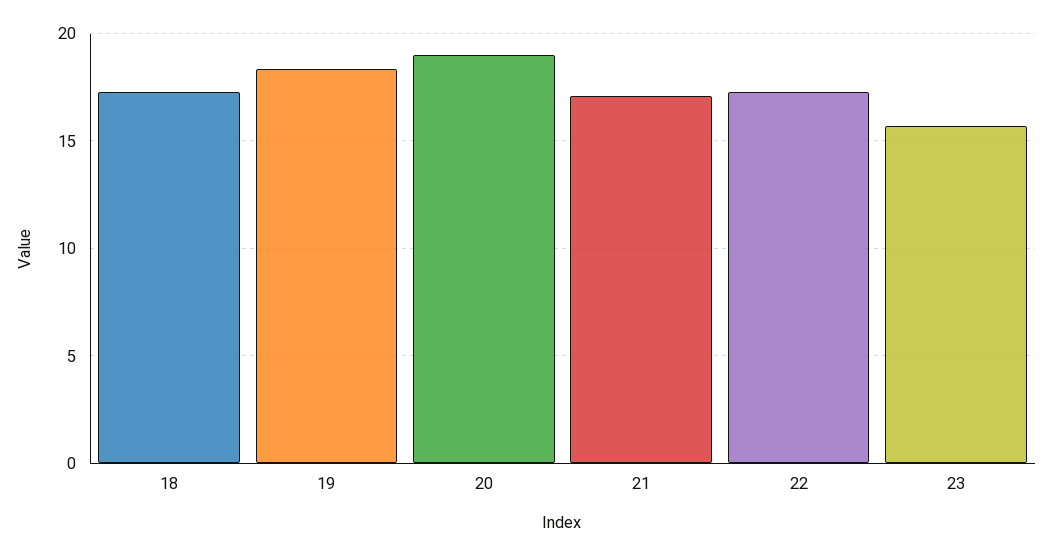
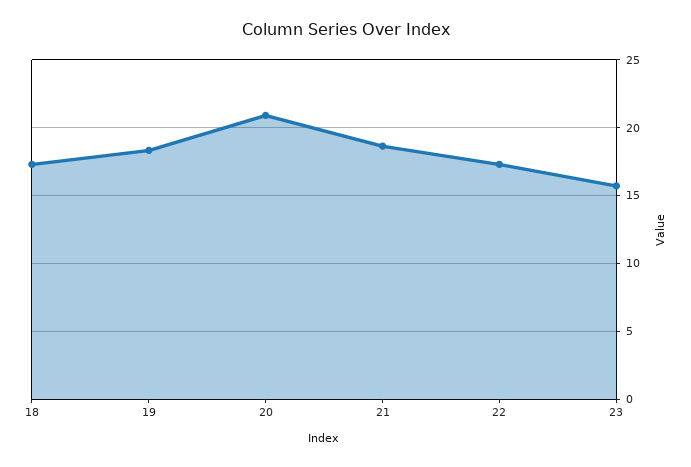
  {
    "18": 17.5,
    "19": 18.5,
-   "20": 19,
+   "20": 21,
-   "21": 17,
+   "21": 18.5,
    "22": 17.5,
    "23": 15.5
  }

